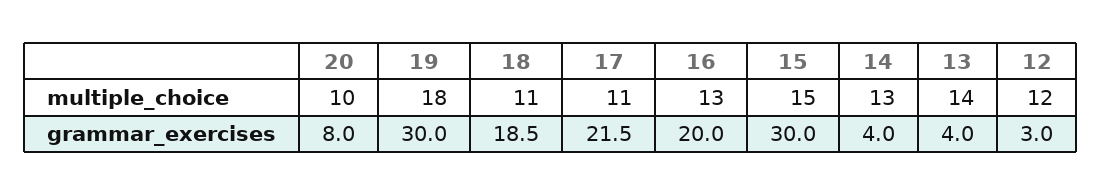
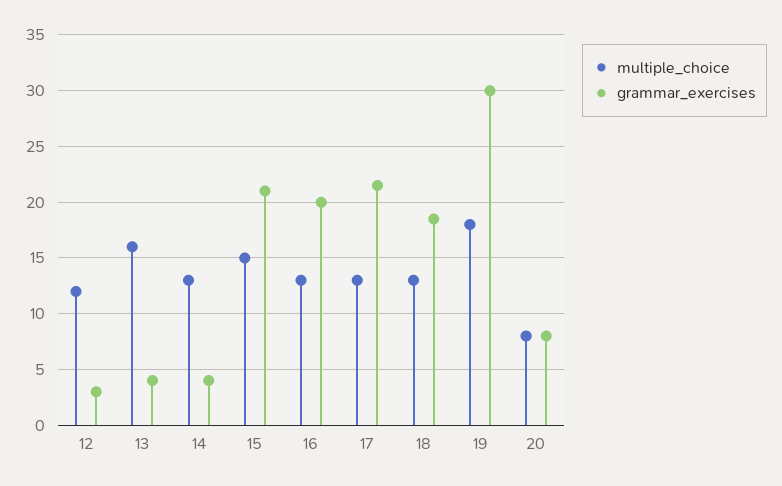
  {
    "multiple_choice": {
-     "20": 10,
+     "20": 8,
      "19": 18,
-     "18": 11,
+     "18": 13,
-     "17": 11,
+     "17": 13,
      "16": 13,
      "15": 15,
      "14": 13,
-     "13": 14,
+     "13": 16,
      "12": 12
    },
    "grammar_exercises": {
      "20": 8,
      "19": 30,
      "18": 18.5,
      "17": 21.5,
      "16": 20,
-     "15": 30,
+     "15": 21,
      "14": 4,
      "13": 4,
      "12": 3
    }
  }

